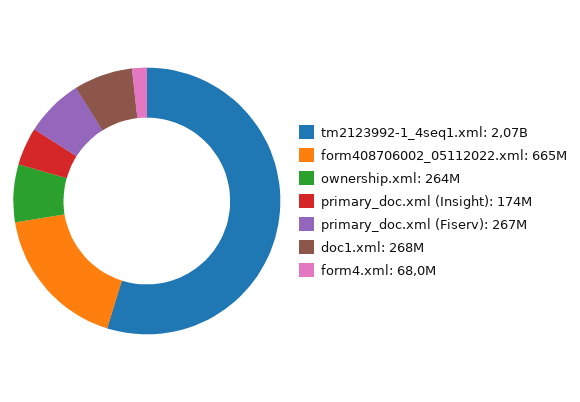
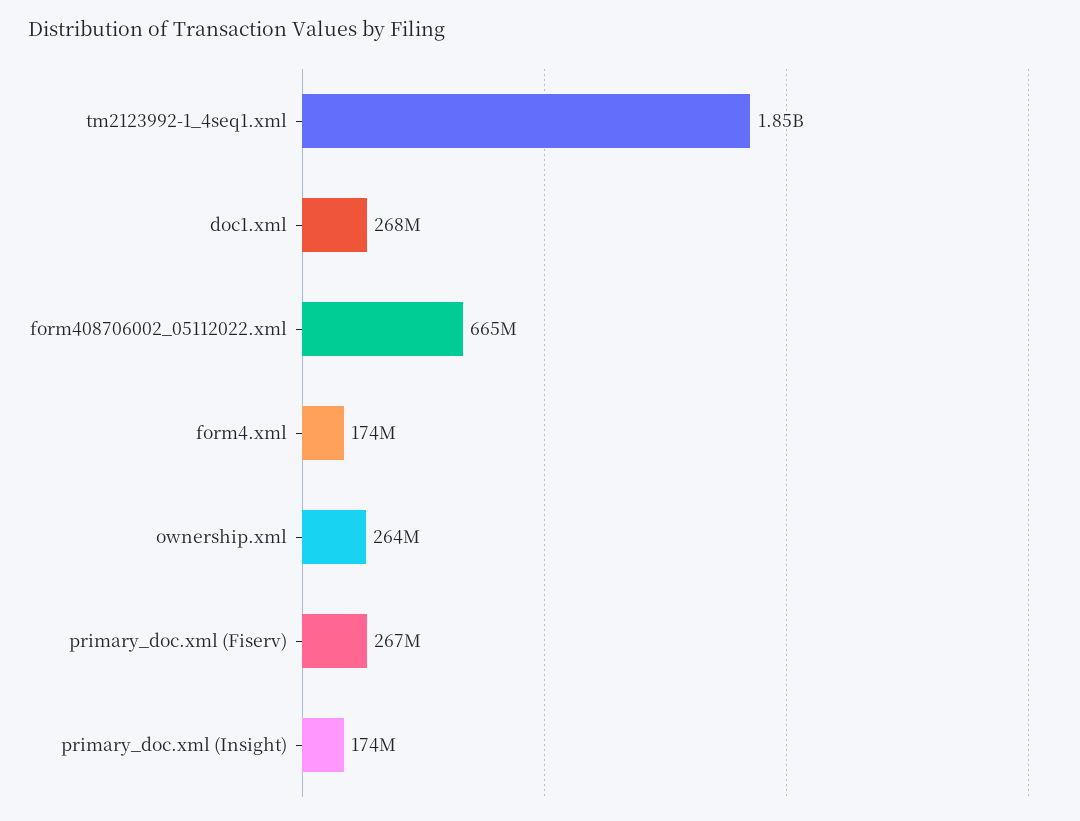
  {
-   "tm2123992-1_4seq1.xml": 2070000000,
+   "tm2123992-1_4seq1.xml": 1850000000,
    "form408706002_05112022.xml": 665000000,
    "ownership.xml": 264000000,
    "primary_doc.xml (Insight)": 174000000,
    "primary_doc.xml (Fiserv)": 267000000,
    "doc1.xml": 268000000,
-   "form4.xml": 68000000
+   "form4.xml": 174000000
  }

